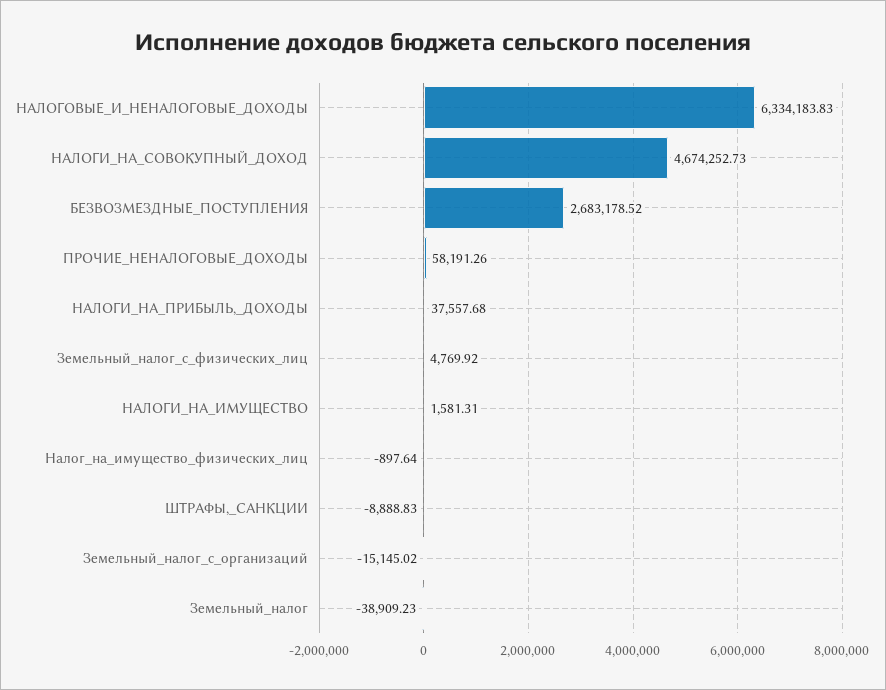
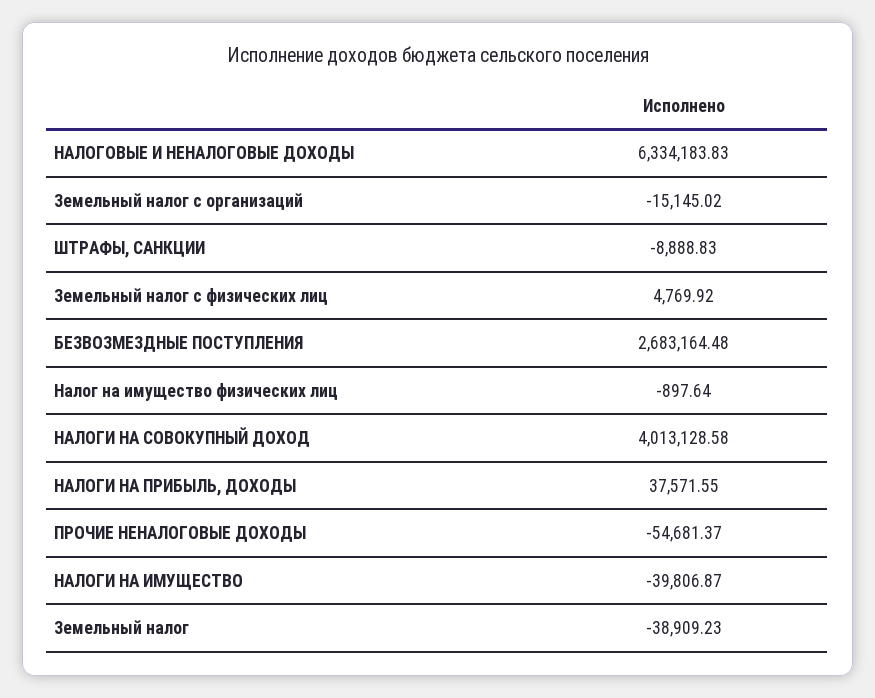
  {
    "НАЛОГОВЫЕ_И_НЕНАЛОГОВЫЕ_ДОХОДЫ": 6334183.83,
-   "НАЛОГИ_НА_СОВОКУПНЫЙ_ДОХОД": 4674252.73,
+   "НАЛОГИ_НА_СОВОКУПНЫЙ_ДОХОД": 4013128.58,
-   "БЕЗВОЗМЕЗДНЫЕ_ПОСТУПЛЕНИЯ": 2683178.52,
+   "БЕЗВОЗМЕЗДНЫЕ_ПОСТУПЛЕНИЯ": 2683164.48,
-   "ПРОЧИЕ_НЕНАЛОГОВЫЕ_ДОХОДЫ": 58191.26,
+   "ПРОЧИЕ_НЕНАЛОГОВЫЕ_ДОХОДЫ": -54681.37,
-   "НАЛОГИ_НА_ПРИБЫЛЬ,_ДОХОДЫ": 37557.68,
+   "НАЛОГИ_НА_ПРИБЫЛЬ,_ДОХОДЫ": 37571.55,
    "Земельный_налог_с_физических_лиц": 4769.92,
-   "НАЛОГИ_НА_ИМУЩЕСТВО": 1581.31,
+   "НАЛОГИ_НА_ИМУЩЕСТВО": -39806.87,
    "Налог_на_имущество_физических_лиц": -897.64,
    "ШТРАФЫ,_САНКЦИИ": -8888.83,
    "Земельный_налог_с_организаций": -15145.02,
    "Земельный_налог": -38909.23
  }

